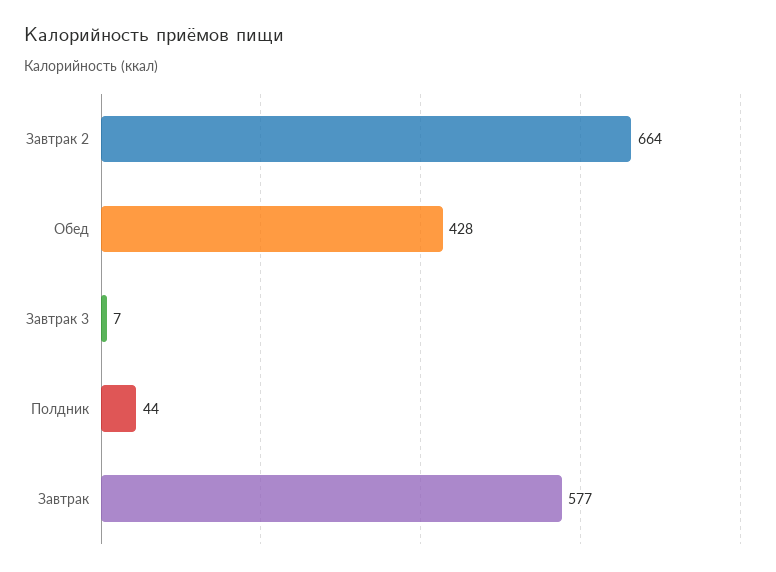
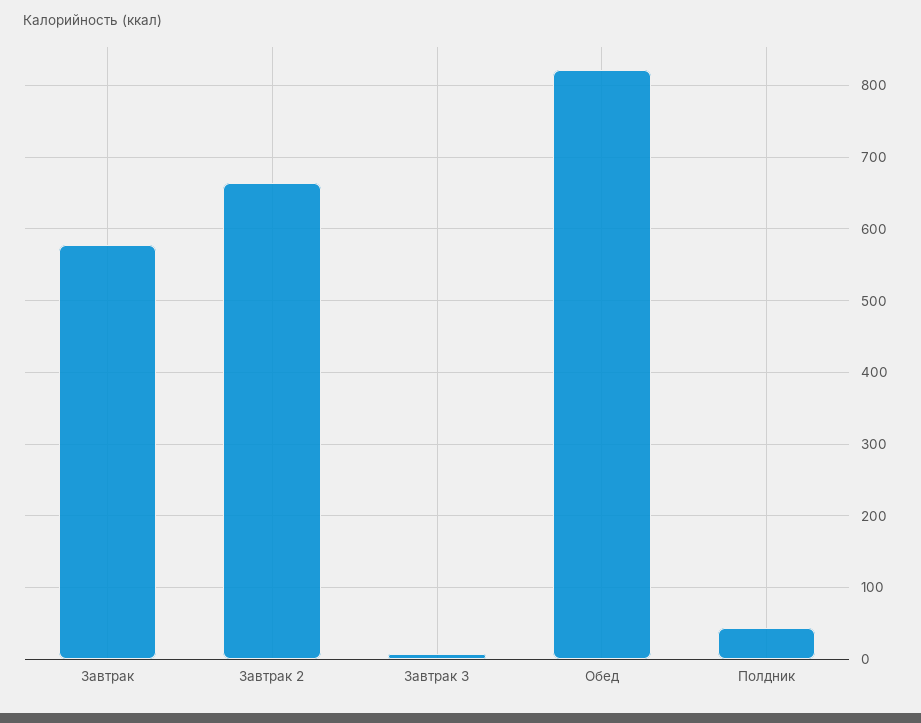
  {
    "Завтрак 2": 664,
-   "Обед": 428,
+   "Обед": 820,
    "Завтрак 3": 7,
    "Полдник": 44,
    "Завтрак": 577
  }

